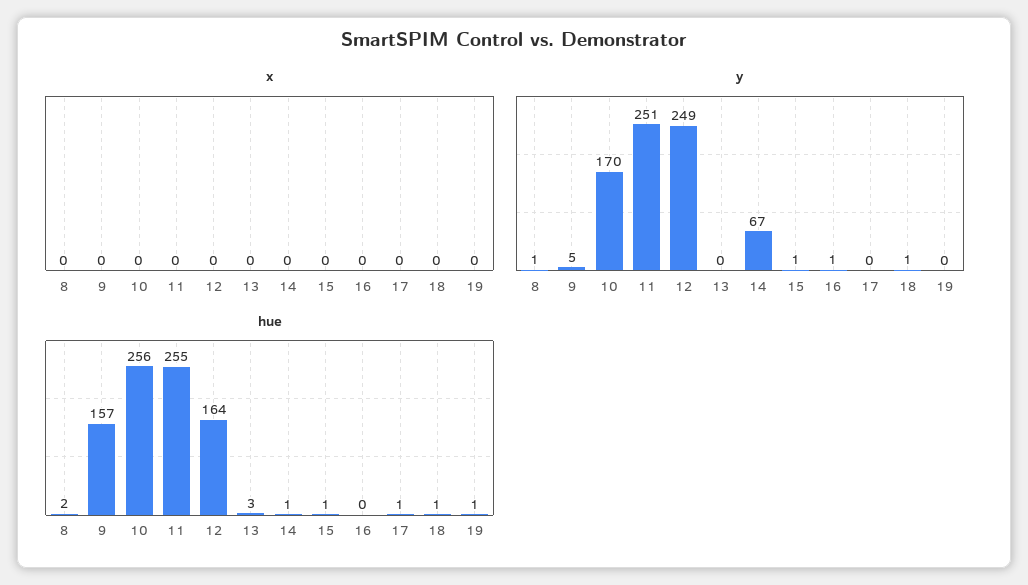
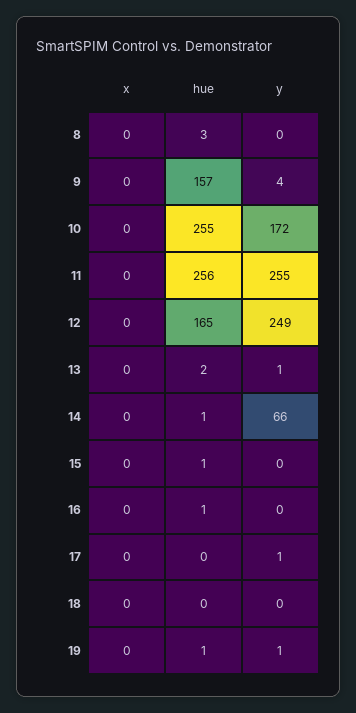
  {
    "x": {
      "8": 0,
      "9": 0,
      "10": 0,
      "11": 0,
      "12": 0,
      "13": 0,
      "14": 0,
      "15": 0,
      "16": 0,
      "17": 0,
      "18": 0,
      "19": 0
    },
    "y": {
-     "8": 1,
+     "8": 0,
-     "9": 5,
+     "9": 4,
-     "10": 170,
+     "10": 172,
-     "11": 251,
+     "11": 255,
      "12": 249,
-     "13": 0,
+     "13": 1,
-     "14": 67,
+     "14": 66,
-     "15": 1,
+     "15": 0,
-     "16": 1,
+     "16": 0,
-     "17": 0,
+     "17": 1,
-     "18": 1,
+     "18": 0,
-     "19": 0
+     "19": 1
    },
    "hue": {
-     "8": 2,
+     "8": 3,
      "9": 157,
-     "10": 256,
+     "10": 255,
-     "11": 255,
+     "11": 256,
-     "12": 164,
+     "12": 165,
-     "13": 3,
+     "13": 2,
      "14": 1,
      "15": 1,
-     "16": 0,
+     "16": 1,
-     "17": 1,
+     "17": 0,
-     "18": 1,
+     "18": 0,
      "19": 1
    }
  }

